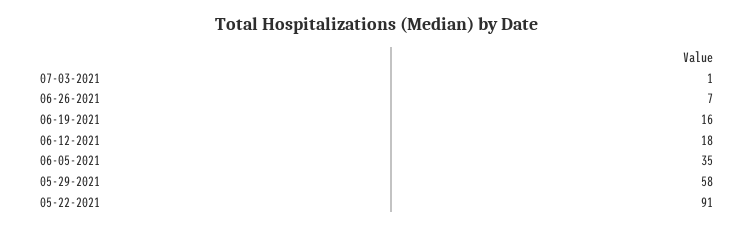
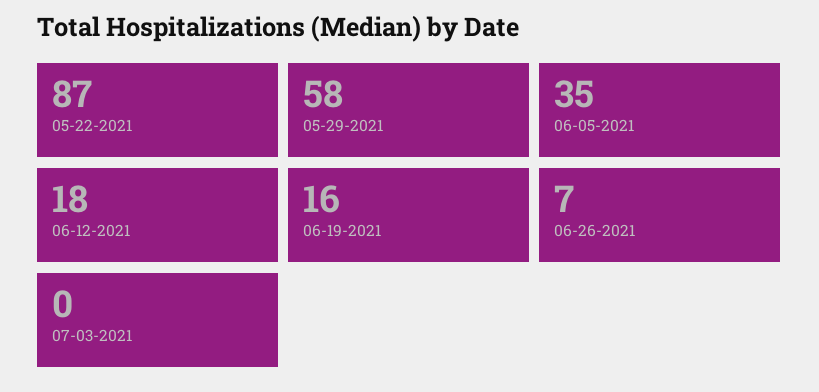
  {
-   "07-03-2021": 1,
+   "07-03-2021": 0,
    "06-26-2021": 7,
    "06-19-2021": 16,
    "06-12-2021": 18,
    "06-05-2021": 35,
    "05-29-2021": 58,
-   "05-22-2021": 91
+   "05-22-2021": 87
  }

